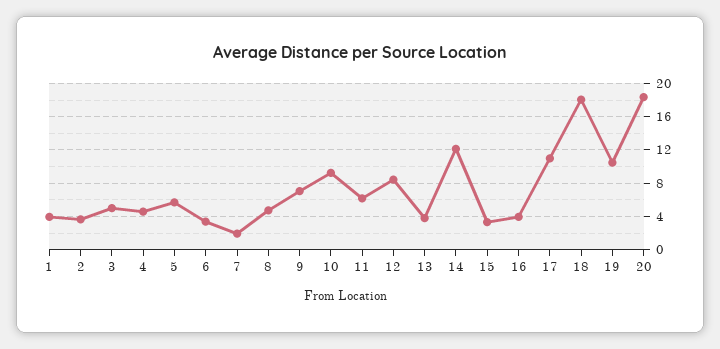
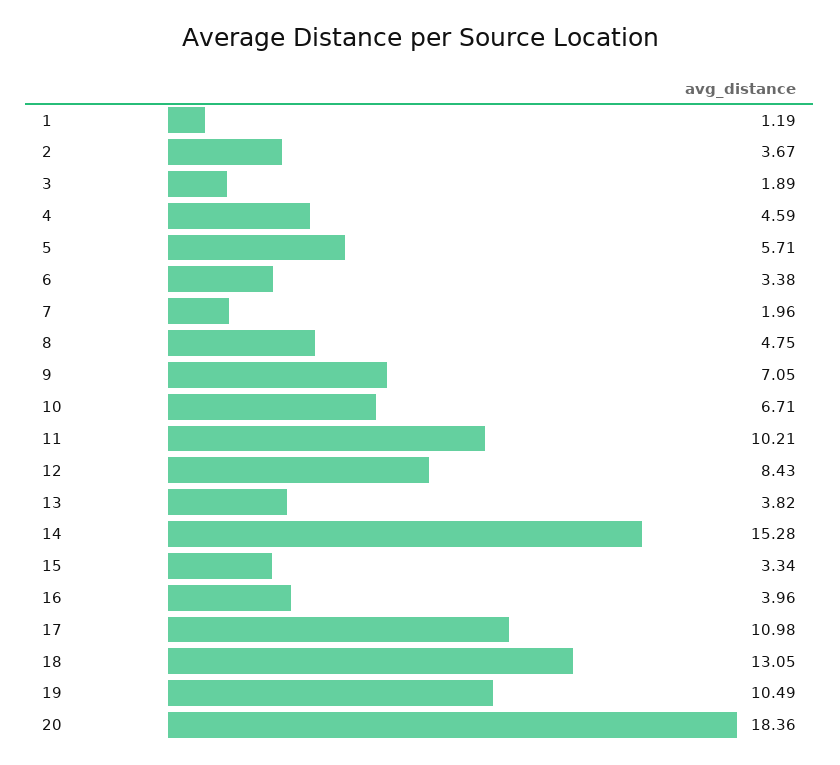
  {
-   "1": 4,
+   "1": 1.19,
    "2": 3.67,
-   "3": 5,
+   "3": 1.89,
    "4": 4.59,
    "5": 5.71,
    "6": 3.38,
    "7": 1.96,
    "8": 4.75,
    "9": 7.05,
-   "10": 9,
+   "10": 6.71,
-   "11": 6,
+   "11": 10.21,
    "12": 8.43,
    "13": 3.82,
-   "14": 12,
+   "14": 15.28,
    "15": 3.34,
    "16": 3.96,
    "17": 10.98,
-   "18": 18,
+   "18": 13.05,
    "19": 10.49,
    "20": 18.36
  }

